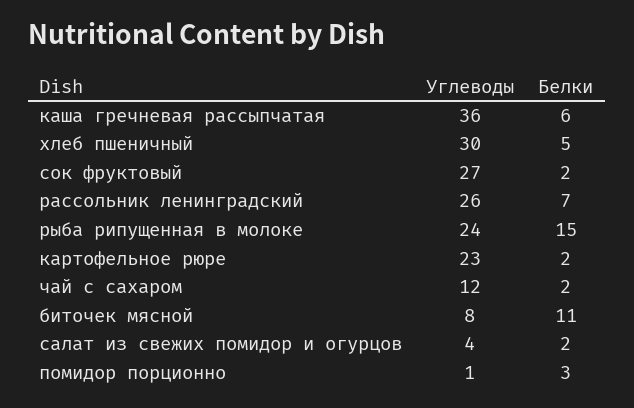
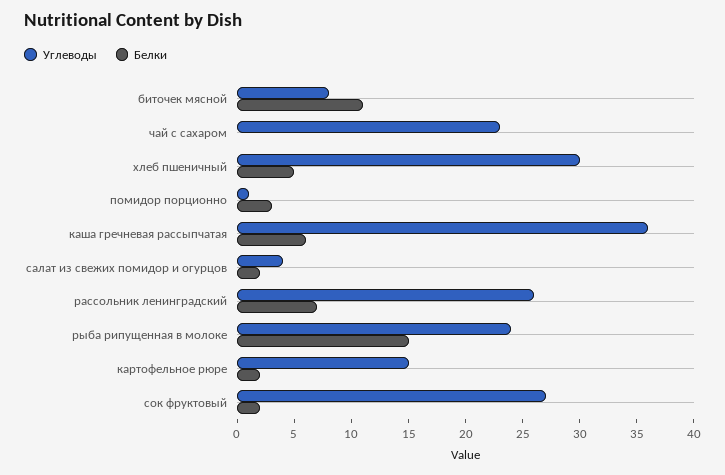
  {
    "Углеводы": {
      "каша гречневая рассыпчатая": 36,
      "хлеб пшеничный": 30,
      "сок фруктовый": 27,
      "рассольник ленинградский": 26,
      "рыба рипущенная в молоке": 24,
-     "картофельное рюре": 23,
+     "картофельное рюре": 15,
-     "чай с сахаром": 12,
+     "чай с сахаром": 23,
      "биточек мясной": 8,
      "салат из свежих помидор и огурцов": 4,
      "помидор порционно": 1
    },
    "Белки": {
      "каша гречневая рассыпчатая": 6,
      "хлеб пшеничный": 5,
      "сок фруктовый": 2,
      "рассольник ленинградский": 7,
      "рыба рипущенная в молоке": 15,
      "картофельное рюре": 2,
-     "чай с сахаром": 2,
+     "чай с сахаром": 0,
      "биточек мясной": 11,
      "салат из свежих помидор и огурцов": 2,
      "помидор порционно": 3
    }
  }

